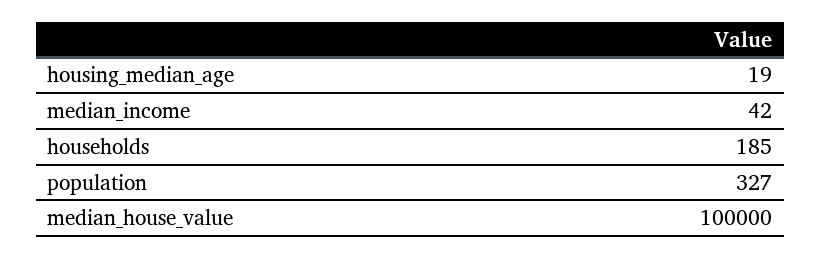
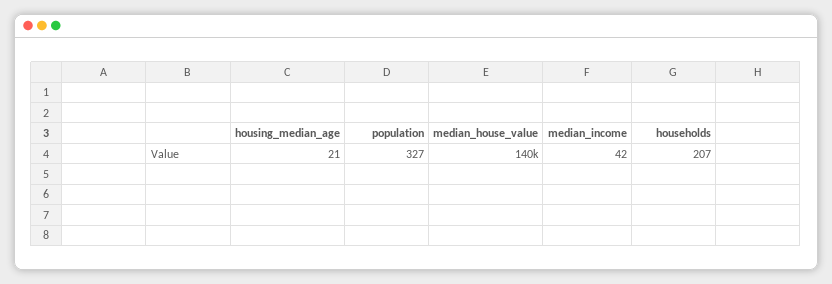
  {
-   "housing_median_age": 19,
+   "housing_median_age": 21,
    "median_income": 42,
-   "households": 185,
+   "households": 207,
    "population": 327,
-   "median_house_value": 100000
+   "median_house_value": 140000
  }

